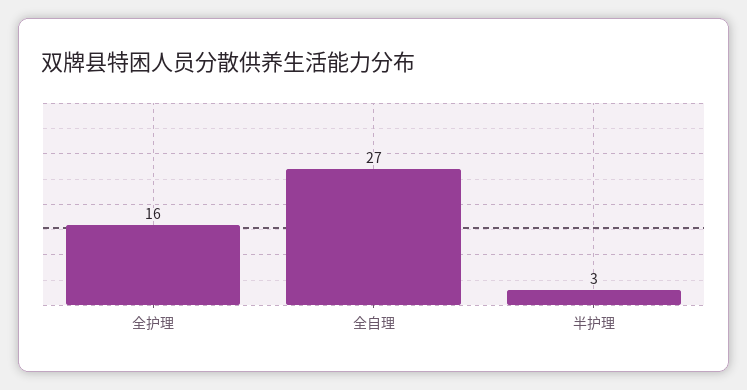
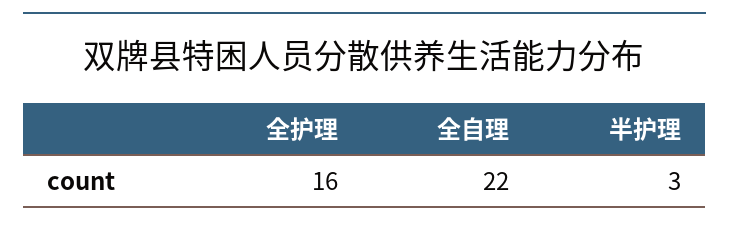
  {
    "全护理": 16,
-   "全自理": 27,
+   "全自理": 22,
    "半护理": 3
  }

